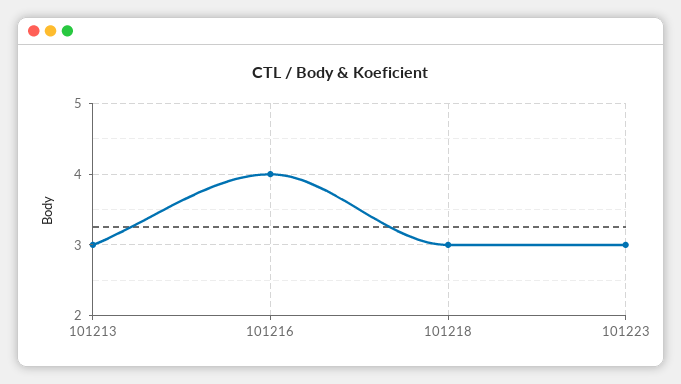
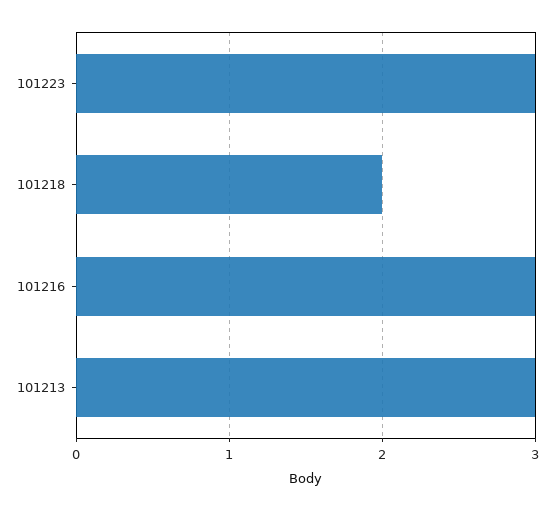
  {
    "101213": 3,
-   "101216": 4,
+   "101216": 3,
-   "101218": 3,
+   "101218": 2,
    "101223": 3
  }

